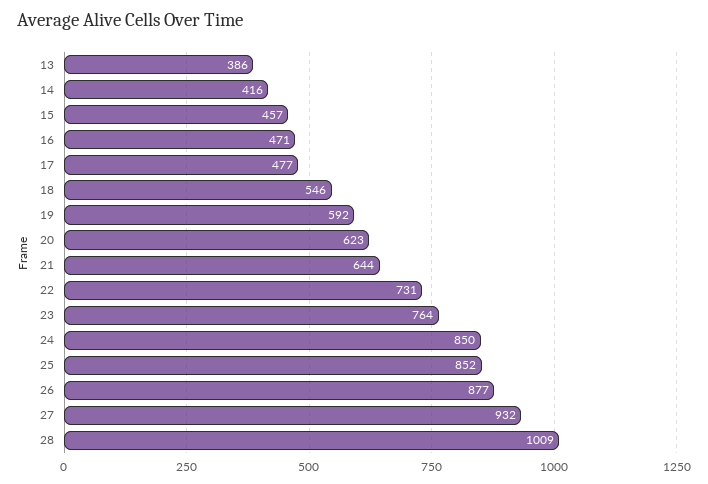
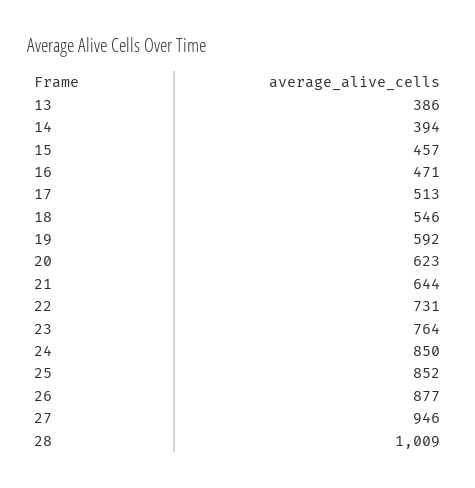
  {
    "13": 386,
-   "14": 416,
+   "14": 394,
    "15": 457,
    "16": 471,
-   "17": 477,
+   "17": 513,
    "18": 546,
    "19": 592,
    "20": 623,
    "21": 644,
    "22": 731,
    "23": 764,
    "24": 850,
    "25": 852,
    "26": 877,
-   "27": 932,
+   "27": 946,
    "28": 1009
  }

